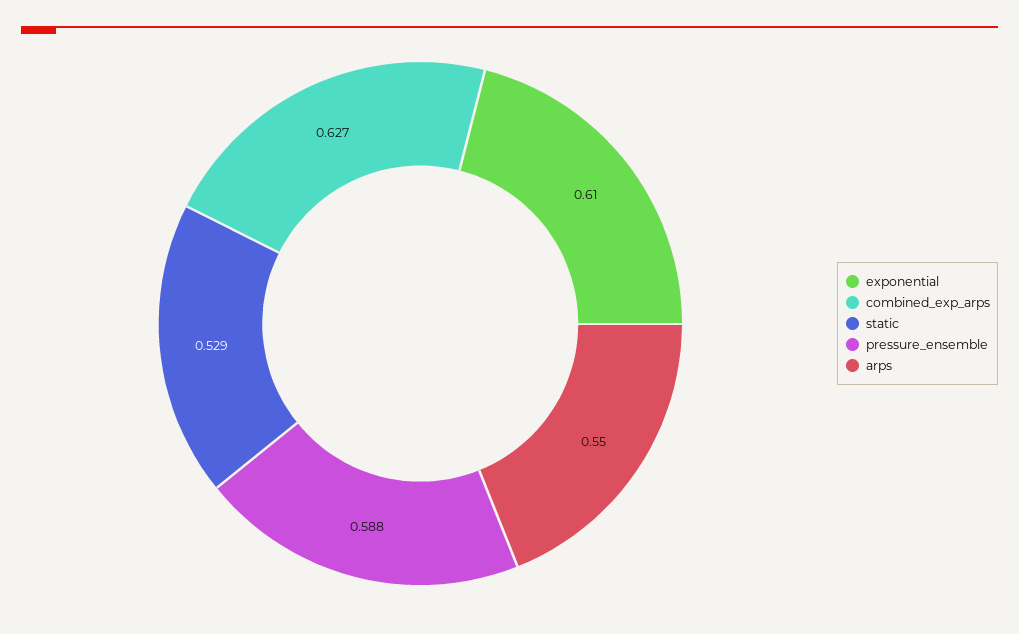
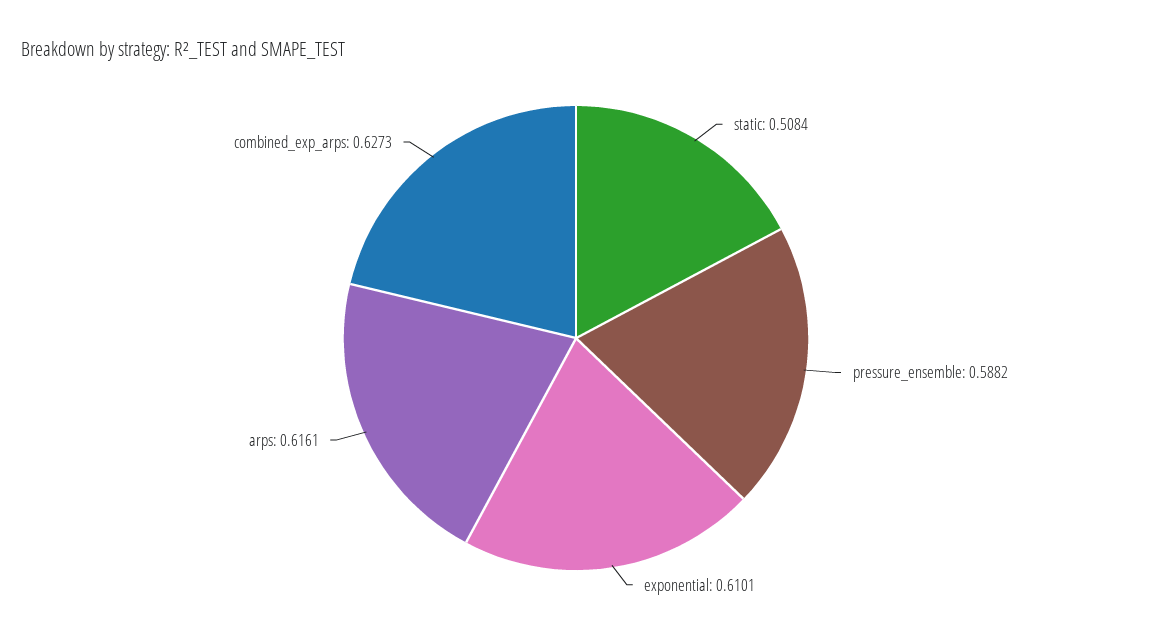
  {
    "exponential": 0.6101,
    "combined_exp_arps": 0.6273,
-   "static": 0.529,
+   "static": 0.5084,
    "pressure_ensemble": 0.5882,
-   "arps": 0.55
+   "arps": 0.6161
  }

